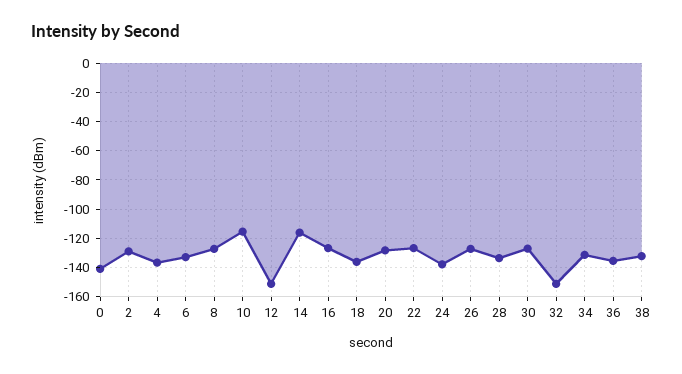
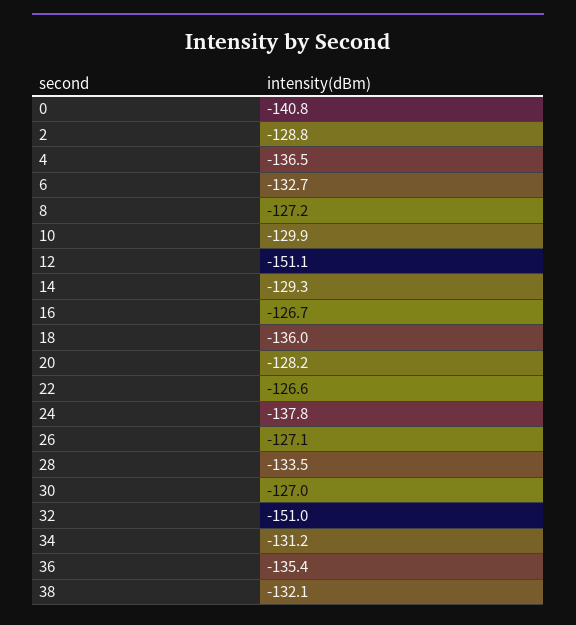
  {
    "0": -140.8,
    "2": -128.8,
    "4": -136.5,
    "6": -132.7,
    "8": -127.2,
-   "10": -115,
+   "10": -129.9,
    "12": -151.1,
-   "14": -115,
+   "14": -129.3,
    "16": -126.7,
    "18": -136,
    "20": -128.2,
    "22": -126.6,
    "24": -137.8,
    "26": -127.1,
    "28": -133.5,
    "30": -127,
    "32": -151,
    "34": -131.2,
    "36": -135.4,
    "38": -132.1
  }

